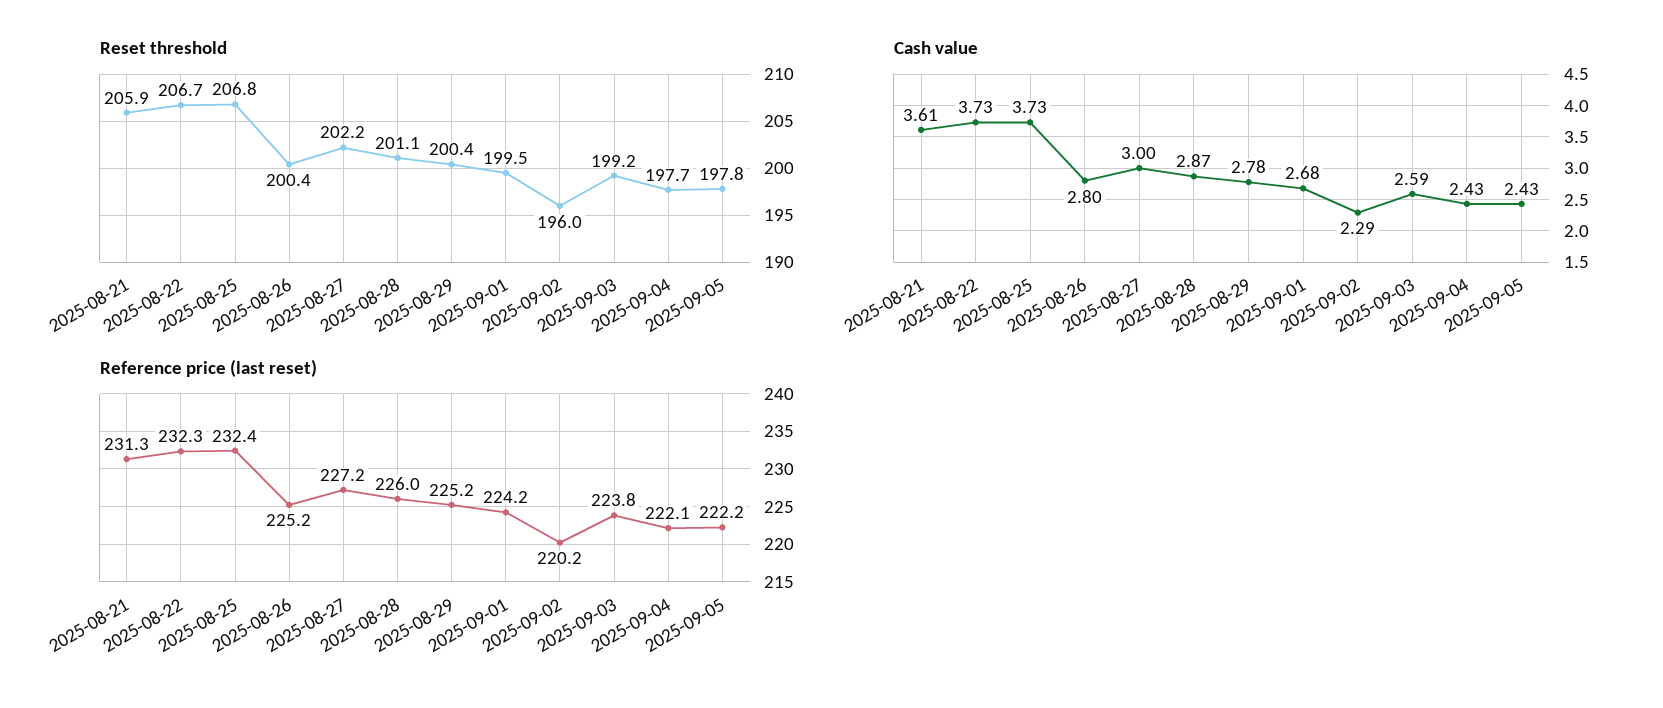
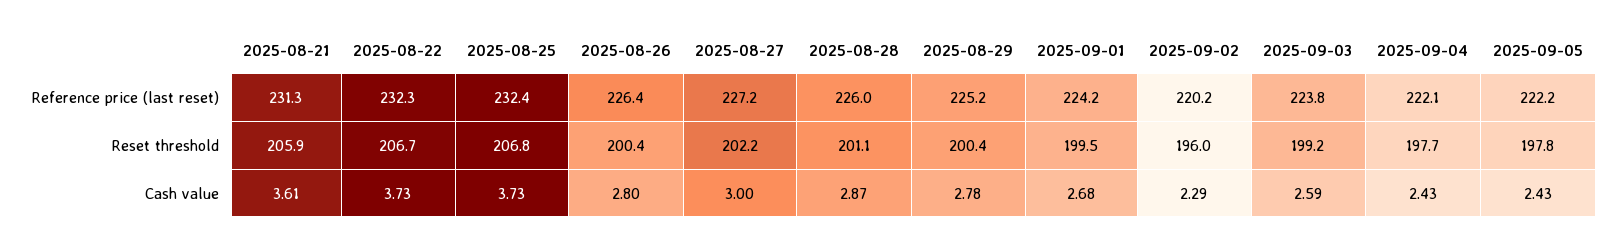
  {
    "Reset threshold": {
      "2025-08-21": 205.9,
      "2025-08-22": 206.7,
      "2025-08-25": 206.8,
      "2025-08-26": 200.4,
      "2025-08-27": 202.2,
      "2025-08-28": 201.1,
      "2025-08-29": 200.4,
      "2025-09-01": 199.5,
      "2025-09-02": 196,
      "2025-09-03": 199.2,
      "2025-09-04": 197.7,
      "2025-09-05": 197.8
    },
    "Cash value": {
      "2025-08-21": 3.61,
      "2025-08-22": 3.73,
      "2025-08-25": 3.73,
      "2025-08-26": 2.8,
      "2025-08-27": 3,
      "2025-08-28": 2.87,
      "2025-08-29": 2.78,
      "2025-09-01": 2.68,
      "2025-09-02": 2.29,
      "2025-09-03": 2.59,
      "2025-09-04": 2.43,
      "2025-09-05": 2.43
    },
    "Reference price (last reset)": {
      "2025-08-21": 231.3,
      "2025-08-22": 232.3,
      "2025-08-25": 232.4,
-     "2025-08-26": 225.2,
+     "2025-08-26": 226.4,
      "2025-08-27": 227.2,
      "2025-08-28": 226,
      "2025-08-29": 225.2,
      "2025-09-01": 224.2,
      "2025-09-02": 220.2,
      "2025-09-03": 223.8,
      "2025-09-04": 222.1,
      "2025-09-05": 222.2
    }
  }

